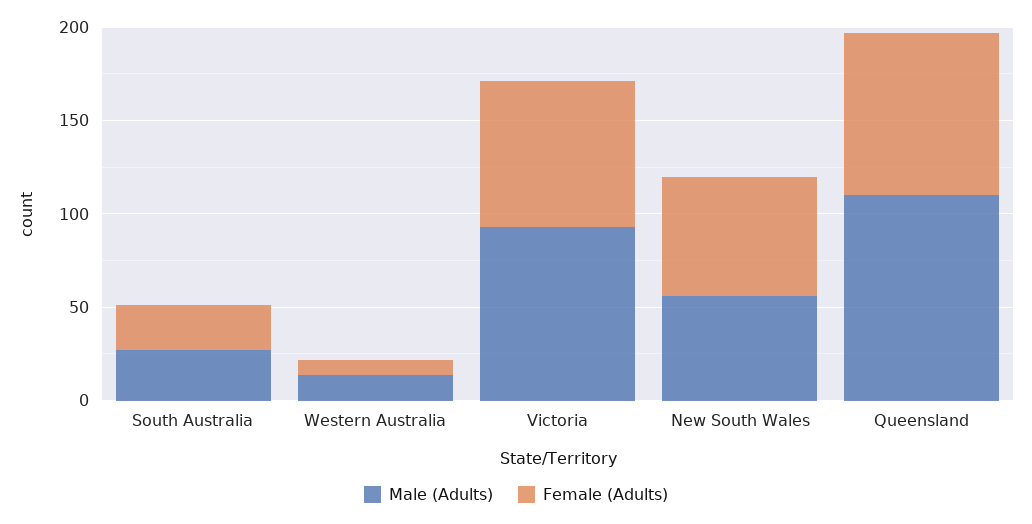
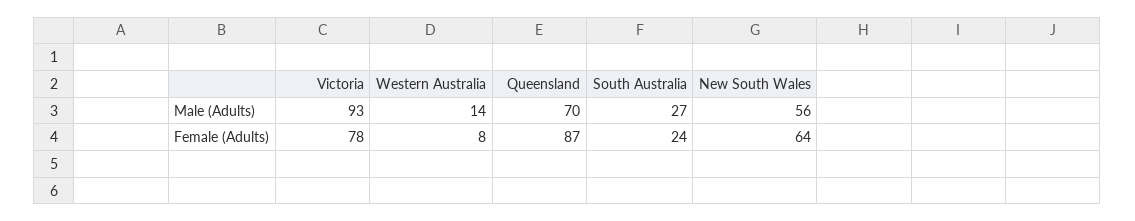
  {
    "Male (Adults)": {
      "South Australia": 27,
      "Western Australia": 14,
      "Victoria": 93,
      "New South Wales": 56,
-     "Queensland": 110
+     "Queensland": 70
    },
    "Female (Adults)": {
      "South Australia": 24,
      "Western Australia": 8,
      "Victoria": 78,
      "New South Wales": 64,
      "Queensland": 87
    }
  }

